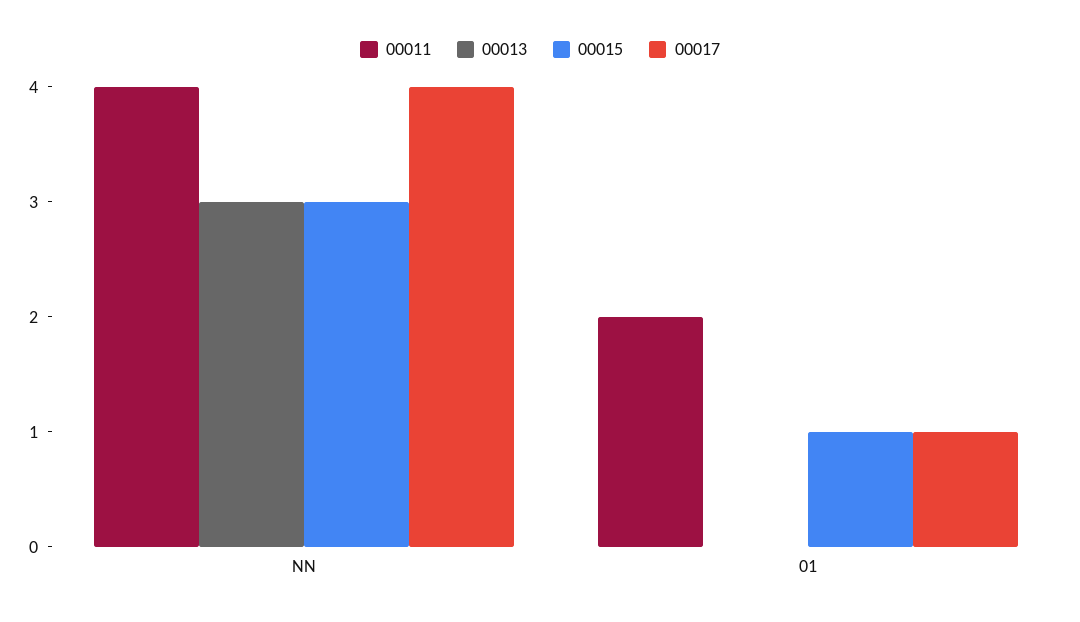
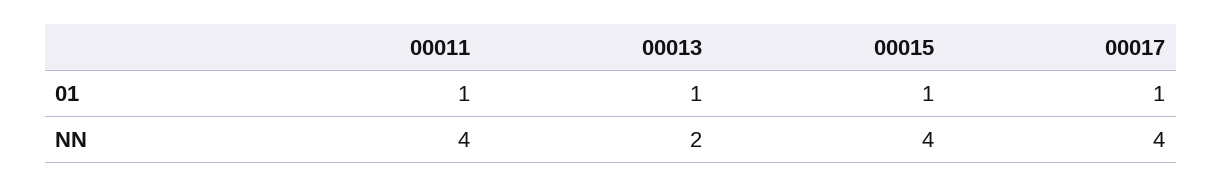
  {
    "00011": {
      "NN": 4,
-     "01": 2
+     "01": 1
    },
    "00013": {
-     "NN": 3,
+     "NN": 2,
-     "01": 0
+     "01": 1
    },
    "00015": {
-     "NN": 3,
+     "NN": 4,
      "01": 1
    },
    "00017": {
      "NN": 4,
      "01": 1
    }
  }

